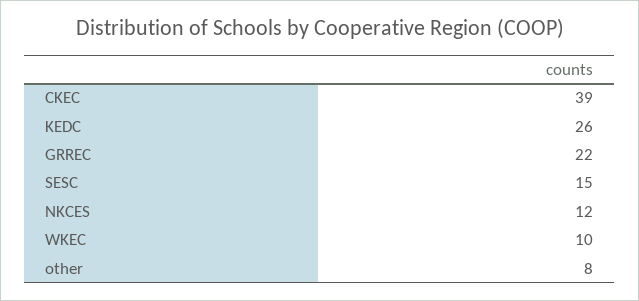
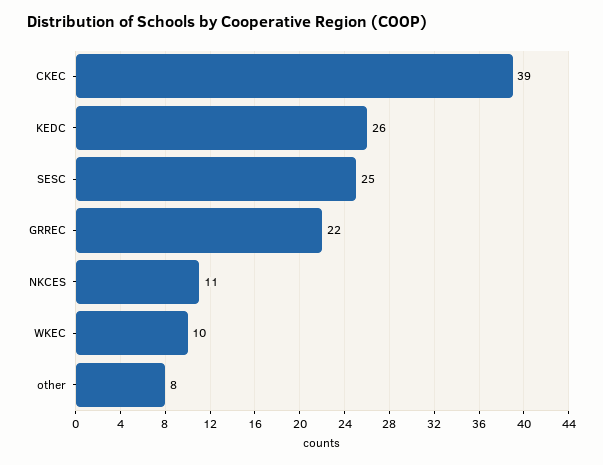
  {
    "CKEC": 39,
    "KEDC": 26,
    "GRREC": 22,
-   "SESC": 15,
+   "SESC": 25,
-   "NKCES": 12,
+   "NKCES": 11,
    "WKEC": 10,
    "other": 8
  }

